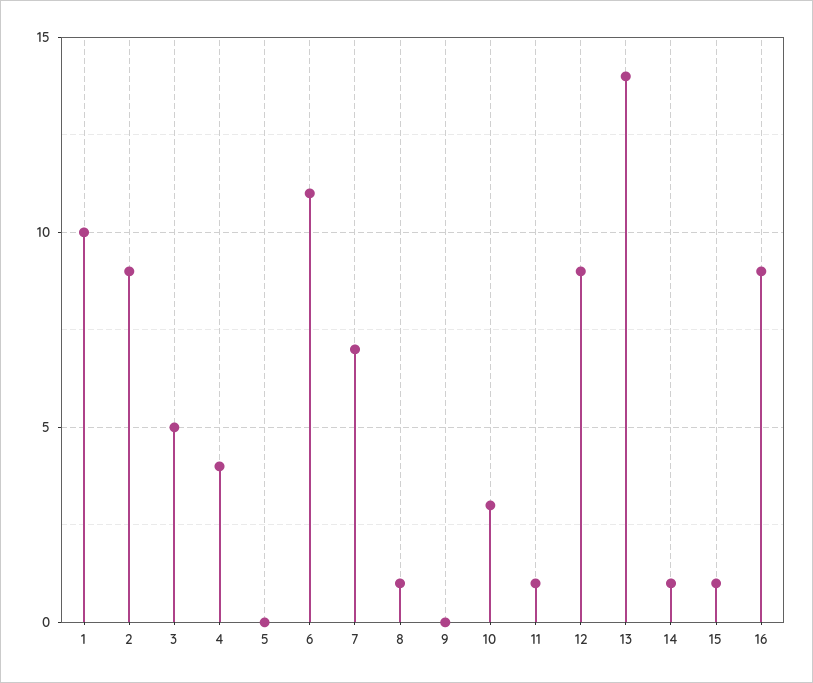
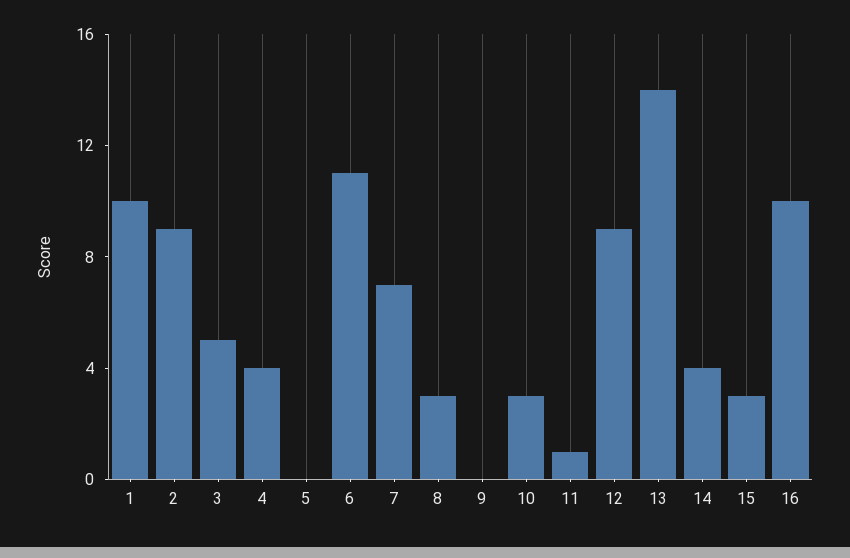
  {
    "1": 10,
    "2": 9,
    "3": 5,
    "4": 4,
    "5": 0,
    "6": 11,
    "7": 7,
-   "8": 1,
+   "8": 3,
    "9": 0,
    "10": 3,
    "11": 1,
    "12": 9,
    "13": 14,
-   "14": 1,
+   "14": 4,
-   "15": 1,
+   "15": 3,
-   "16": 9
+   "16": 10
  }

